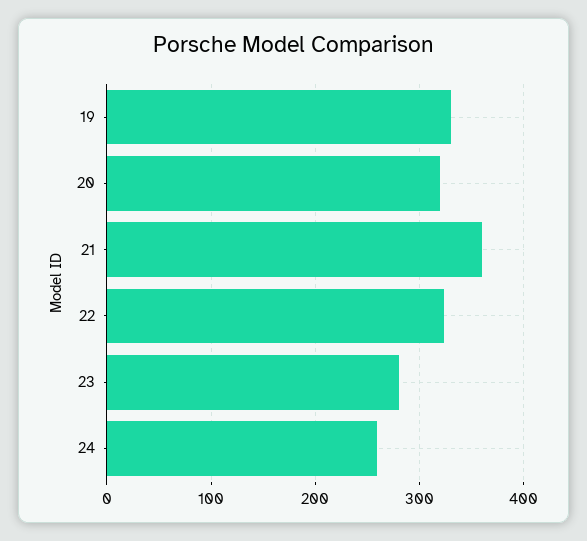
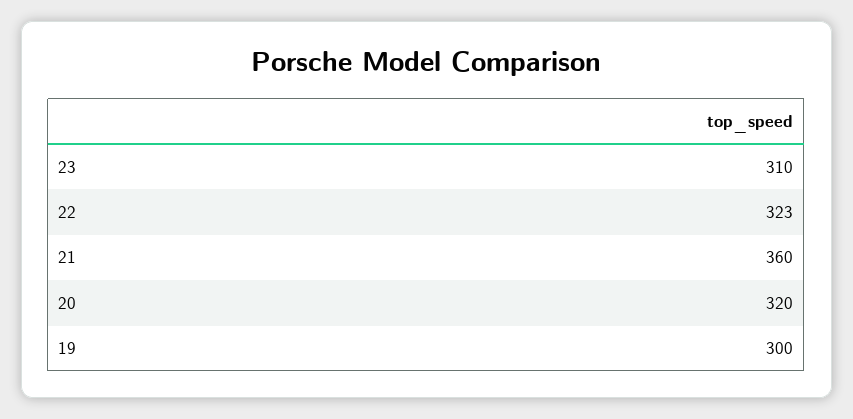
  {
-   "19": 330,
+   "19": 300,
    "20": 320,
    "21": 360,
    "22": 323,
-   "23": 280,
+   "23": 310
-   "24": 260
  }

